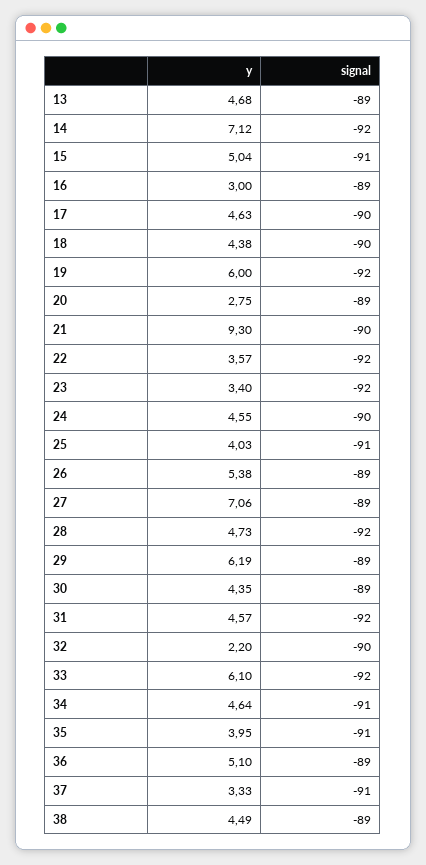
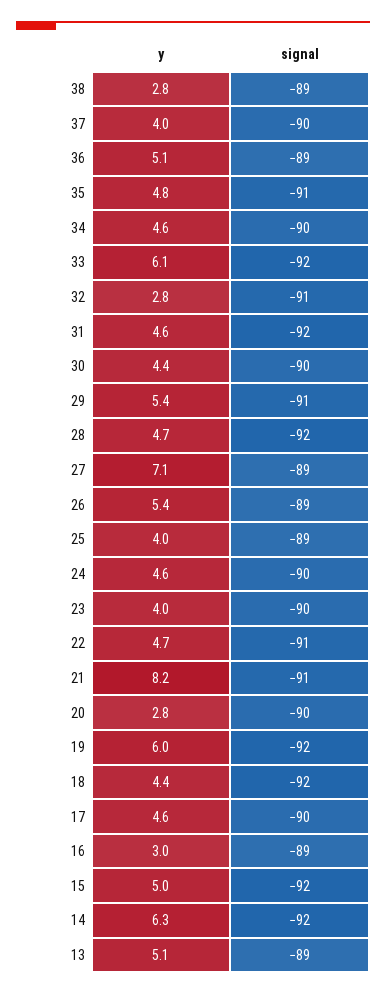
  {
    "y": {
-     "13": 4.68,
+     "13": 5.1,
-     "14": 7.12,
+     "14": 6.3,
      "15": 5.04,
      "16": 3,
      "17": 4.63,
      "18": 4.38,
      "19": 6,
      "20": 2.75,
-     "21": 9.3,
+     "21": 8.2,
-     "22": 3.57,
+     "22": 4.7,
-     "23": 3.4,
+     "23": 4,
      "24": 4.55,
      "25": 4.03,
      "26": 5.38,
      "27": 7.06,
      "28": 4.73,
-     "29": 6.19,
+     "29": 5.4,
      "30": 4.35,
      "31": 4.57,
-     "32": 2.2,
+     "32": 2.8,
      "33": 6.1,
      "34": 4.64,
-     "35": 3.95,
+     "35": 4.8,
      "36": 5.1,
-     "37": 3.33,
+     "37": 4,
-     "38": 4.49
+     "38": 2.8
    },
    "signal": {
      "13": -89,
      "14": -92,
-     "15": -91,
+     "15": -92,
      "16": -89,
      "17": -90,
-     "18": -90,
+     "18": -92,
      "19": -92,
-     "20": -89,
+     "20": -90,
-     "21": -90,
+     "21": -91,
-     "22": -92,
+     "22": -91,
-     "23": -92,
+     "23": -90,
      "24": -90,
-     "25": -91,
+     "25": -89,
      "26": -89,
      "27": -89,
      "28": -92,
-     "29": -89,
+     "29": -91,
-     "30": -89,
+     "30": -90,
      "31": -92,
-     "32": -90,
+     "32": -91,
      "33": -92,
-     "34": -91,
+     "34": -90,
      "35": -91,
      "36": -89,
-     "37": -91,
+     "37": -90,
      "38": -89
    }
  }

